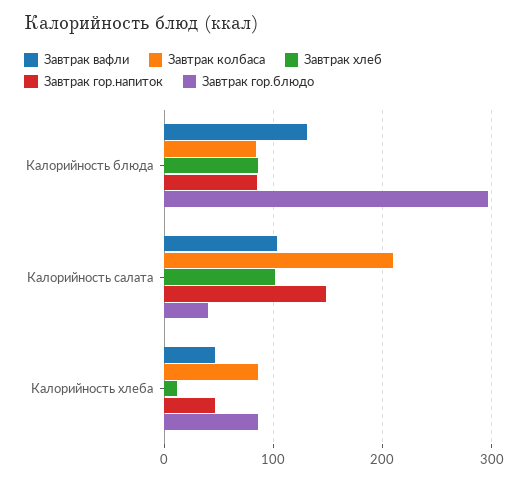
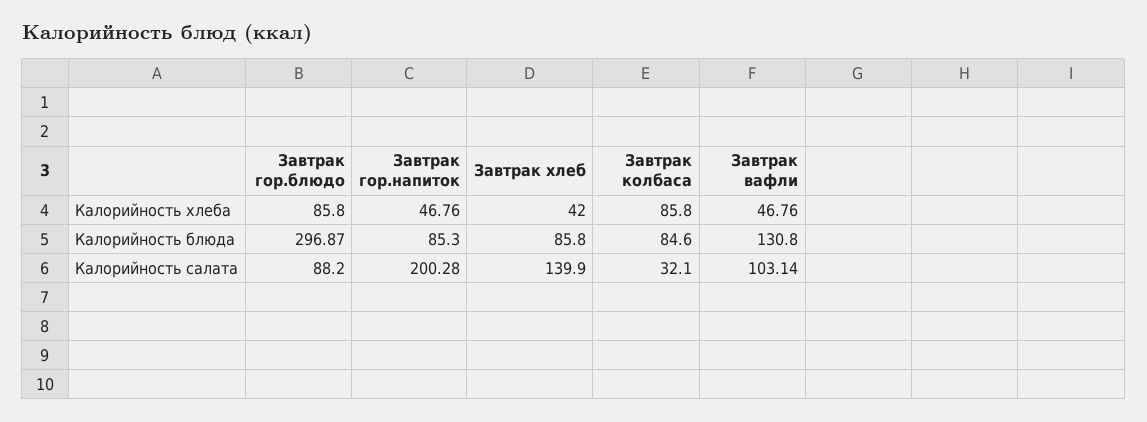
  {
    "Завтрак вафли": {
      "Калорийность блюда": 130.8,
      "Калорийность салата": 103.14,
      "Калорийность хлеба": 46.76
    },
    "Завтрак колбаса": {
      "Калорийность блюда": 84.6,
-     "Калорийность салата": 210,
+     "Калорийность салата": 32.1,
      "Калорийность хлеба": 85.8
    },
    "Завтрак хлеб": {
      "Калорийность блюда": 85.8,
-     "Калорийность салата": 100,
+     "Калорийность салата": 139.9,
-     "Калорийность хлеба": 10
+     "Калорийность хлеба": 42
    },
    "Завтрак гор.напиток": {
      "Калорийность блюда": 85.3,
-     "Калорийность салата": 150,
+     "Калорийность салата": 200.28,
      "Калорийность хлеба": 46.76
    },
    "Завтрак гор.блюдо": {
      "Калорийность блюда": 296.87,
-     "Калорийность салата": 40,
+     "Калорийность салата": 88.2,
      "Калорийность хлеба": 85.8
    }
  }

